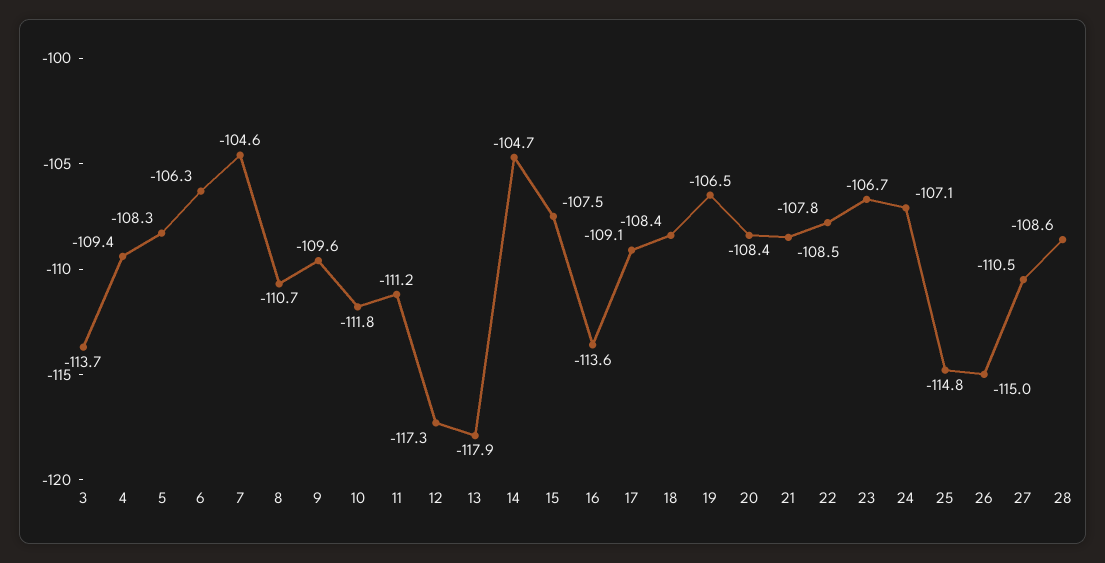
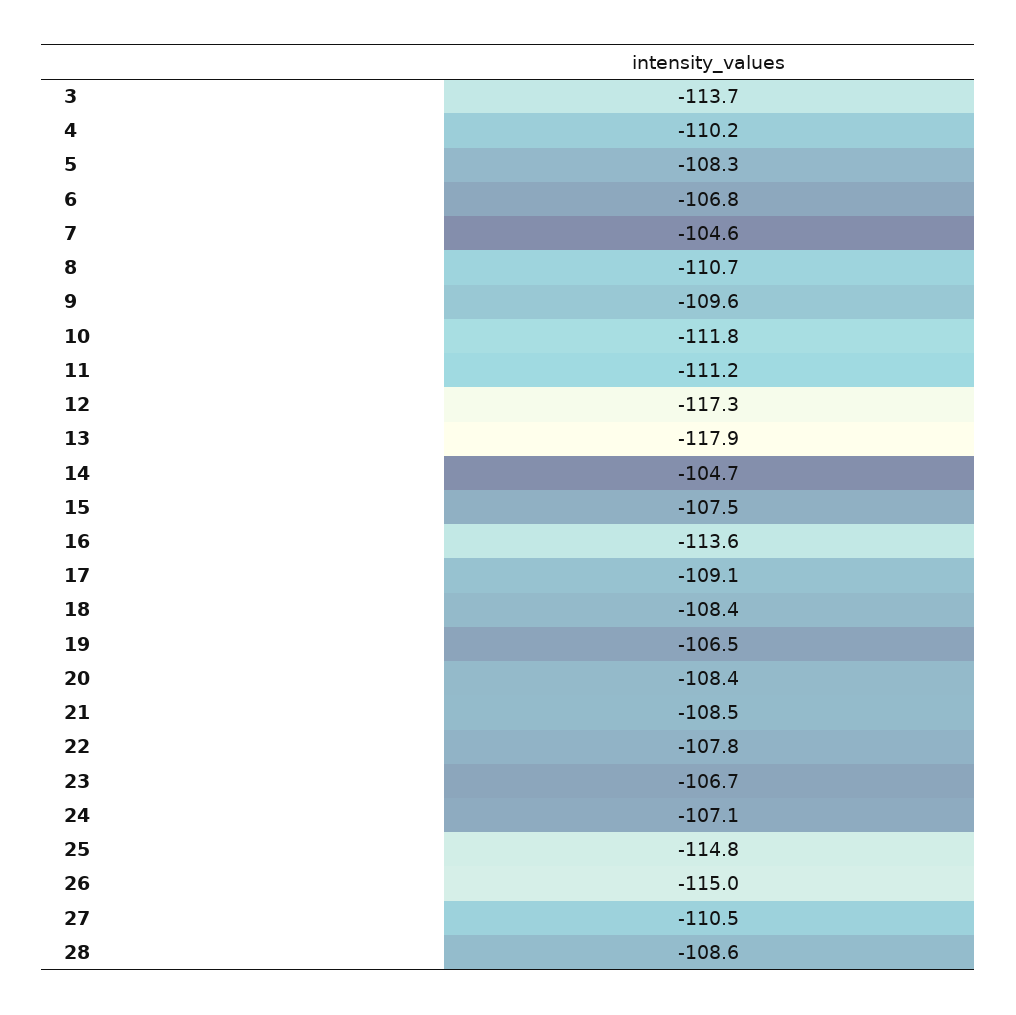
  {
    "3": -113.7,
-   "4": -109.4,
+   "4": -110.2,
    "5": -108.3,
-   "6": -106.3,
+   "6": -106.8,
    "7": -104.6,
    "8": -110.7,
    "9": -109.6,
    "10": -111.8,
    "11": -111.2,
    "12": -117.3,
    "13": -117.9,
    "14": -104.7,
    "15": -107.5,
    "16": -113.6,
    "17": -109.1,
    "18": -108.4,
    "19": -106.5,
    "20": -108.4,
    "21": -108.5,
    "22": -107.8,
    "23": -106.7,
    "24": -107.1,
    "25": -114.8,
    "26": -115,
    "27": -110.5,
    "28": -108.6
  }

